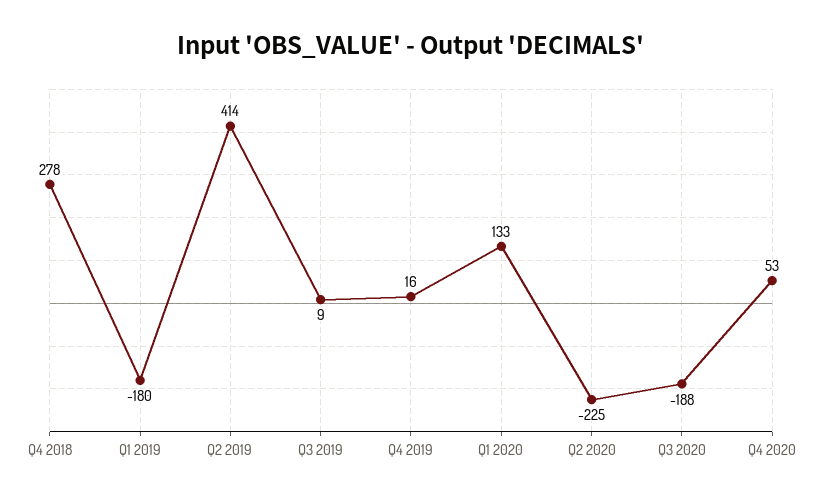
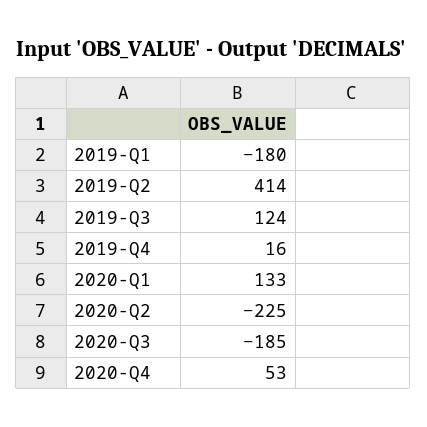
  {
-   "Q4 2018": 278,
    "Q1 2019": -180,
    "Q2 2019": 414,
-   "Q3 2019": 9,
+   "Q3 2019": 124,
    "Q4 2019": 16,
    "Q1 2020": 133,
    "Q2 2020": -225,
-   "Q3 2020": -188,
+   "Q3 2020": -185,
    "Q4 2020": 53
  }

